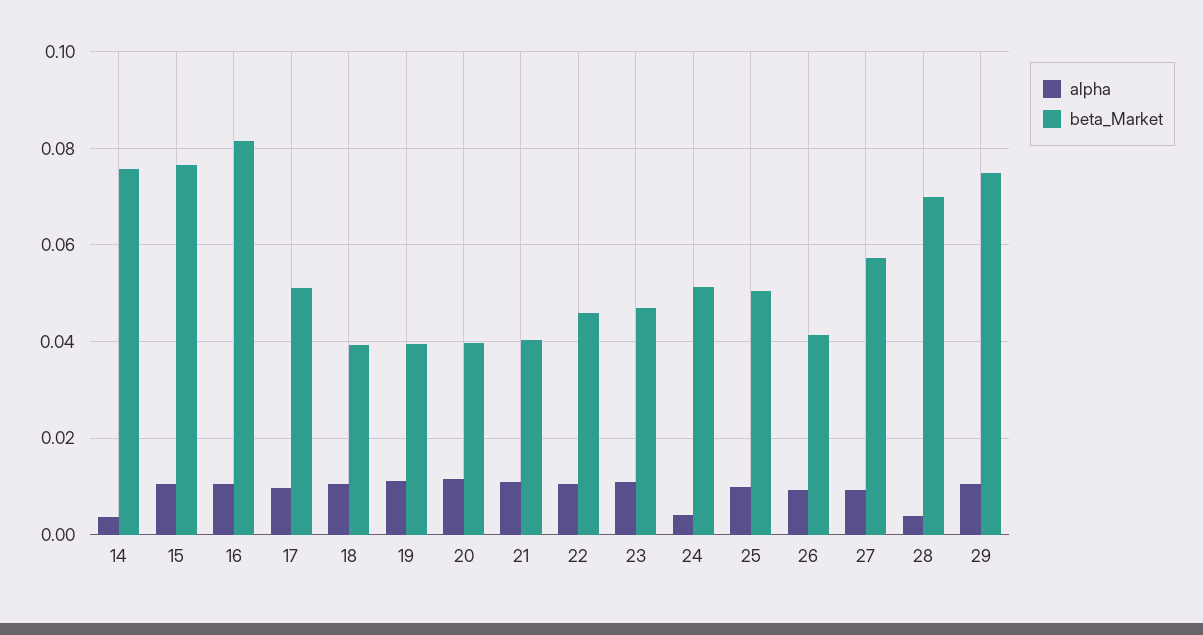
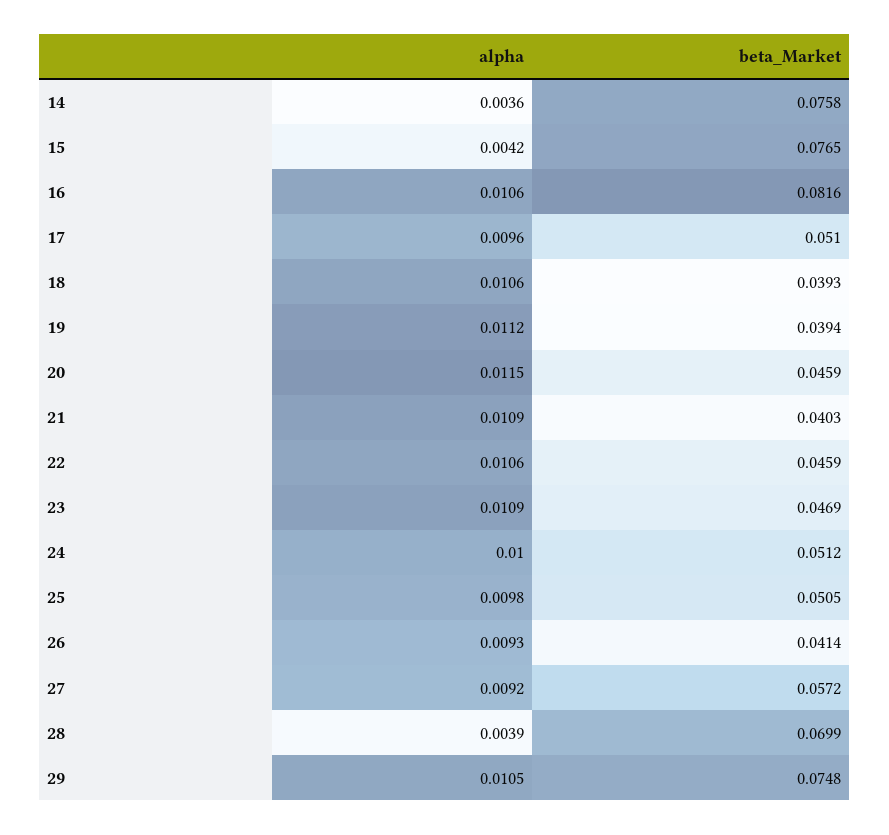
  {
    "alpha": {
      "14": 0.0036,
-     "15": 0.01,
+     "15": 0.0042,
      "16": 0.0106,
      "17": 0.0096,
      "18": 0.0106,
      "19": 0.0112,
      "20": 0.0115,
      "21": 0.0109,
      "22": 0.0106,
      "23": 0.0109,
-     "24": 0.004,
+     "24": 0.01,
      "25": 0.0098,
      "26": 0.0093,
      "27": 0.0092,
      "28": 0.0039,
      "29": 0.0105
    },
    "beta_Market": {
      "14": 0.0758,
      "15": 0.0765,
      "16": 0.0816,
      "17": 0.051,
      "18": 0.0393,
      "19": 0.0394,
-     "20": 0.04,
+     "20": 0.0459,
      "21": 0.0403,
      "22": 0.0459,
      "23": 0.0469,
      "24": 0.0512,
      "25": 0.0505,
      "26": 0.0414,
      "27": 0.0572,
      "28": 0.0699,
      "29": 0.0748
    }
  }

